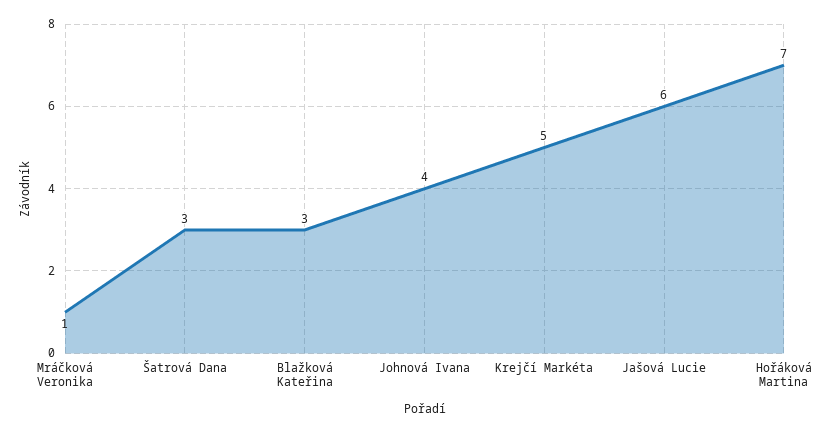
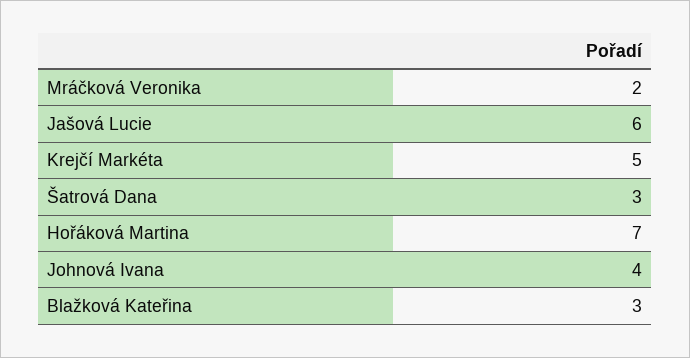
  {
-   "Mráčková Veronika": 1,
+   "Mráčková Veronika": 2,
    "Šatrová Dana": 3,
    "Blažková Kateřina": 3,
    "Johnová Ivana": 4,
    "Krejčí Markéta": 5,
    "Jašová Lucie": 6,
    "Hořáková Martina": 7
  }

